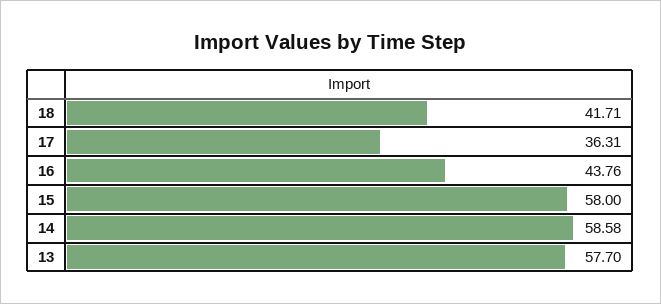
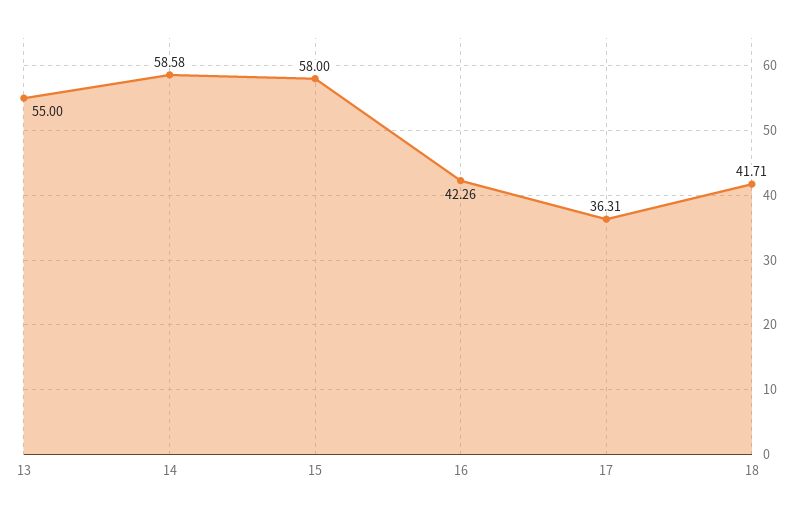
  {
    "18": 41.71,
    "17": 36.31,
-   "16": 43.76,
+   "16": 42.26,
    "15": 58,
    "14": 58.58,
-   "13": 57.7
+   "13": 55
  }

